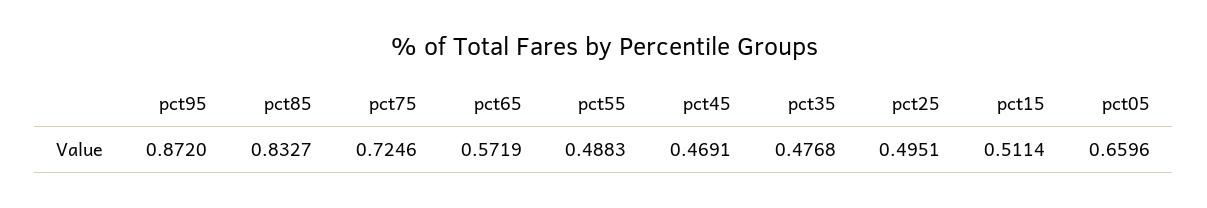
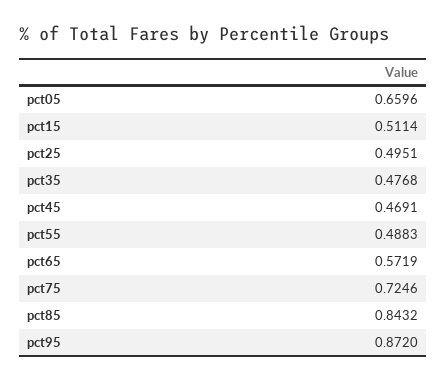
  {
    "pct95": 0.872,
-   "pct85": 0.8327,
+   "pct85": 0.8432,
    "pct75": 0.7246,
    "pct65": 0.5719,
    "pct55": 0.4883,
    "pct45": 0.4691,
    "pct35": 0.4768,
    "pct25": 0.4951,
    "pct15": 0.5114,
    "pct05": 0.6596
  }

